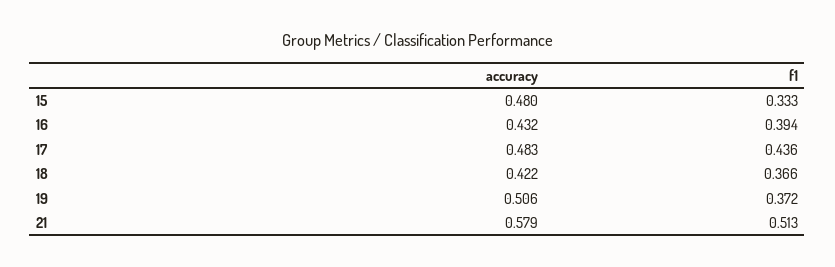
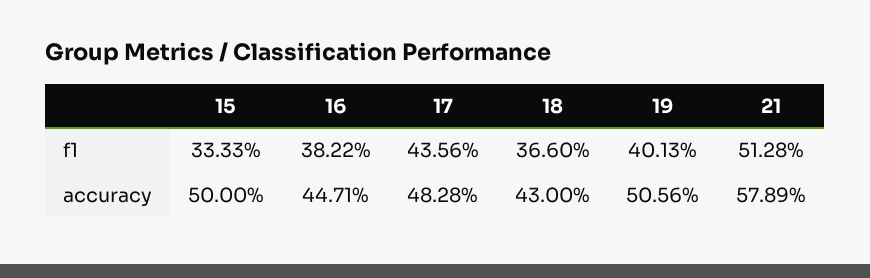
  {
    "accuracy": {
-     "15": 0.48,
+     "15": 0.5,
-     "16": 0.432,
+     "16": 0.4471,
      "17": 0.4828,
-     "18": 0.422,
+     "18": 0.43,
      "19": 0.5056,
      "21": 0.5789
    },
    "f1": {
      "15": 0.3333,
-     "16": 0.394,
+     "16": 0.3822,
      "17": 0.4356,
      "18": 0.366,
-     "19": 0.372,
+     "19": 0.4013,
      "21": 0.5128
    }
  }

